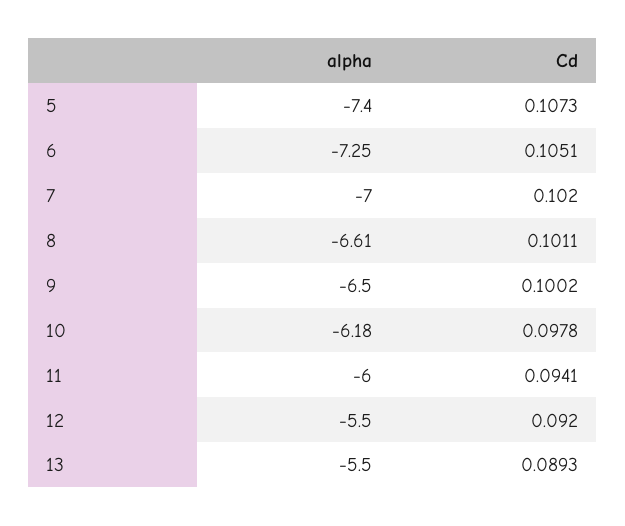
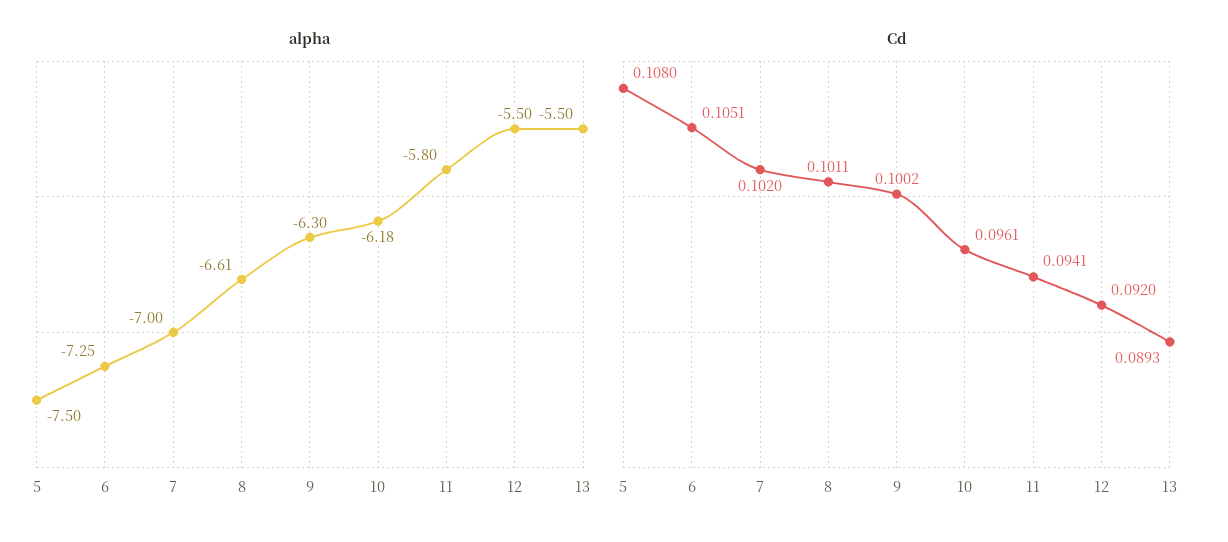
  {
    "alpha": {
-     "5": -7.4,
+     "5": -7.5,
      "6": -7.25,
      "7": -7,
      "8": -6.61,
-     "9": -6.5,
+     "9": -6.3,
      "10": -6.18,
-     "11": -6,
+     "11": -5.8,
      "12": -5.5,
      "13": -5.5
    },
    "Cd": {
-     "5": 0.1073,
+     "5": 0.108,
      "6": 0.1051,
      "7": 0.102,
      "8": 0.1011,
      "9": 0.1002,
-     "10": 0.0978,
+     "10": 0.0961,
      "11": 0.0941,
      "12": 0.092,
      "13": 0.0893
    }
  }

